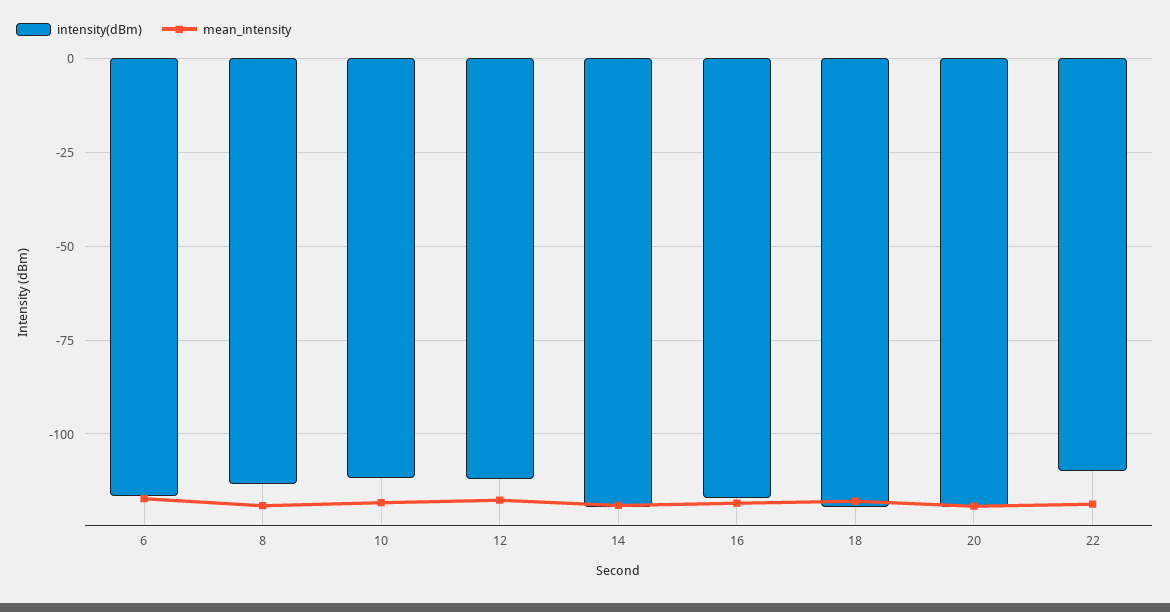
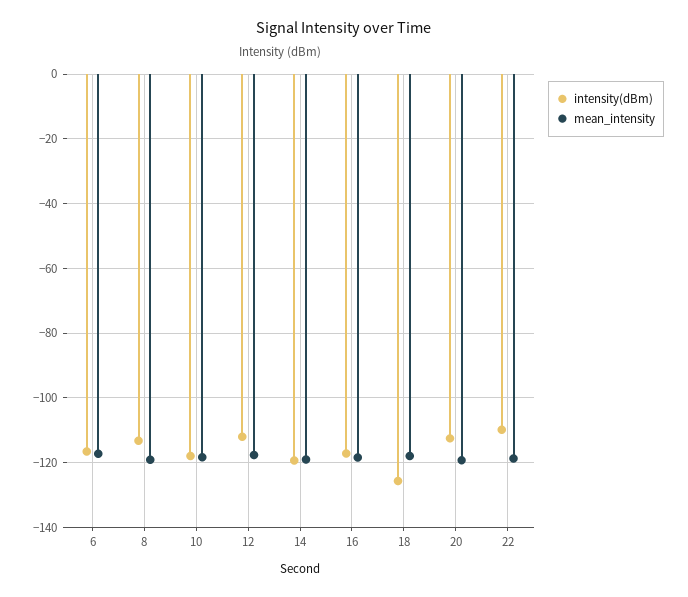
  {
    "intensity(dBm)": {
      "6": -116,
      "8": -114,
-     "10": -112.5,
+     "10": -118,
      "12": -112,
      "14": -120,
      "16": -118,
-     "18": -120,
+     "18": -126,
-     "20": -120,
+     "20": -112,
      "22": -110
    },
    "mean_intensity": {
      "6": -118,
      "8": -120,
      "10": -118,
      "12": -118,
      "14": -120,
      "16": -118,
      "18": -118,
      "20": -120,
      "22": -118
    }
  }

